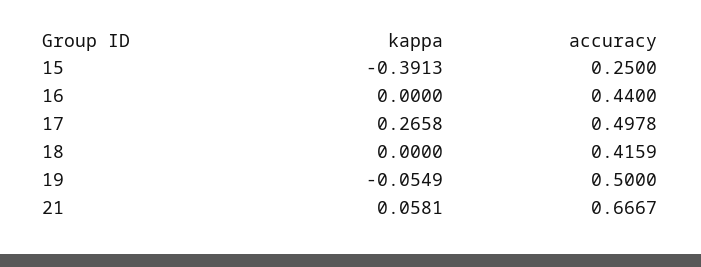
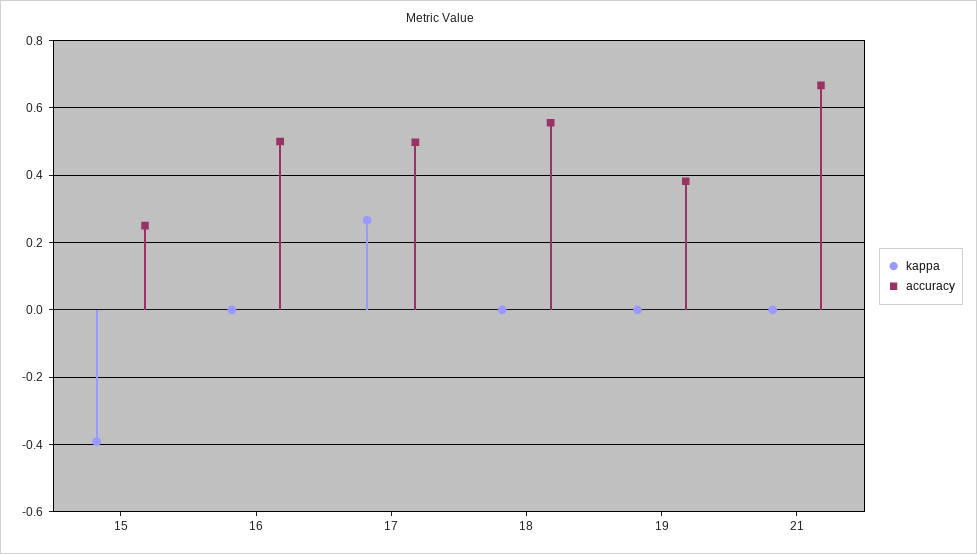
  {
    "kappa": {
      "15": -0.3913,
      "16": 0,
      "17": 0.2658,
      "18": 0,
-     "19": -0.0549,
+     "19": 0,
-     "21": 0.0581
+     "21": 0
    },
    "accuracy": {
      "15": 0.25,
-     "16": 0.44,
+     "16": 0.5,
      "17": 0.4978,
-     "18": 0.4159,
+     "18": 0.56,
-     "19": 0.5,
+     "19": 0.38,
      "21": 0.6667
    }
  }

